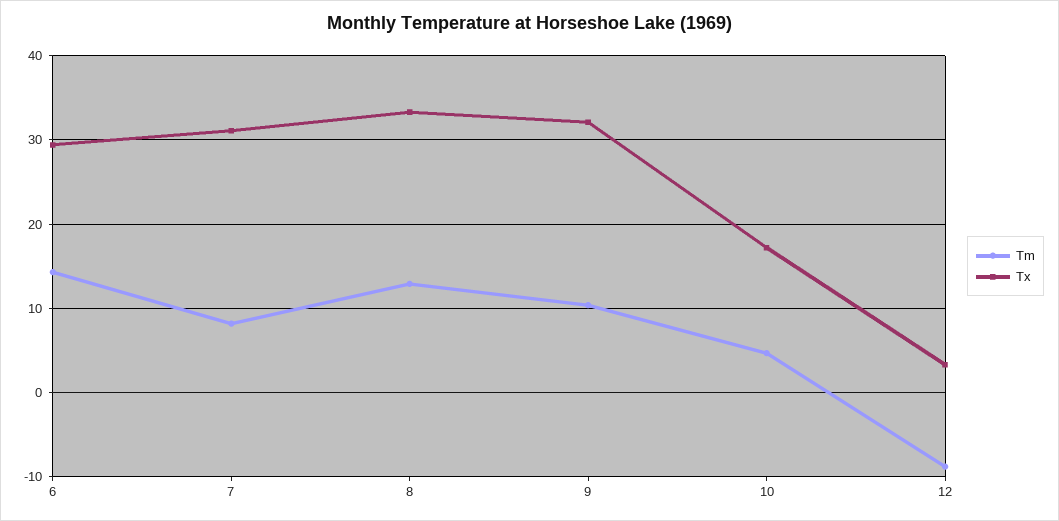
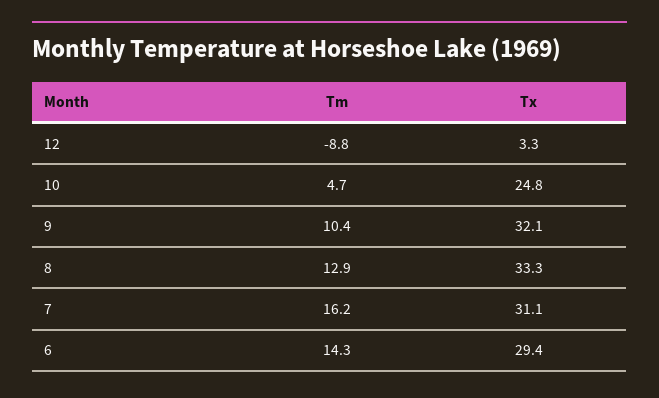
  {
    "Tm": {
      "6": 14.3,
-     "7": 8,
+     "7": 16.2,
      "8": 12.9,
      "9": 10.4,
      "10": 4.7,
      "12": -8.8
    },
    "Tx": {
      "6": 29.4,
      "7": 31.1,
      "8": 33.3,
      "9": 32.1,
-     "10": 17,
+     "10": 24.8,
      "12": 3.3
    }
  }

